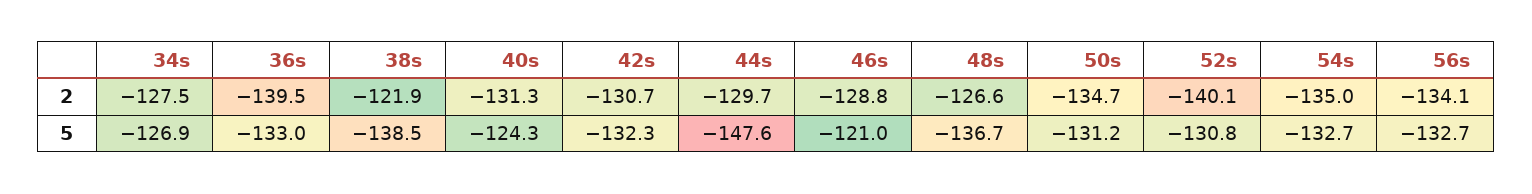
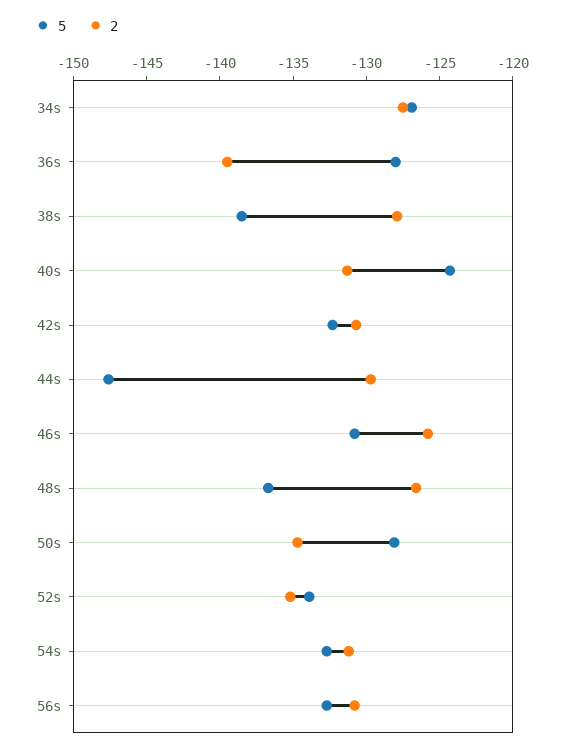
  {
    "2": {
      "34s": -127.5,
      "36s": -139.5,
-     "38s": -121.9,
+     "38s": -128,
      "40s": -131.3,
      "42s": -130.7,
      "44s": -129.7,
-     "46s": -128.8,
+     "46s": -126,
      "48s": -126.6,
      "50s": -134.7,
-     "52s": -140.1,
+     "52s": -135,
-     "54s": -135,
+     "54s": -131,
-     "56s": -134.1
+     "56s": -131
    },
    "5": {
      "34s": -126.9,
-     "36s": -133,
+     "36s": -128,
      "38s": -138.5,
      "40s": -124.3,
      "42s": -132.3,
      "44s": -147.6,
-     "46s": -121,
+     "46s": -131,
      "48s": -136.7,
-     "50s": -131.2,
+     "50s": -128,
-     "52s": -130.8,
+     "52s": -134,
      "54s": -132.7,
      "56s": -132.7
    }
  }

